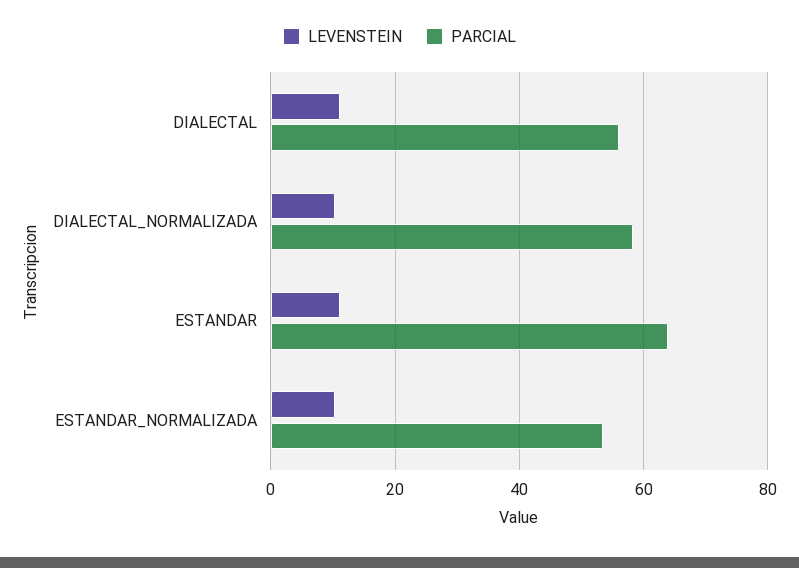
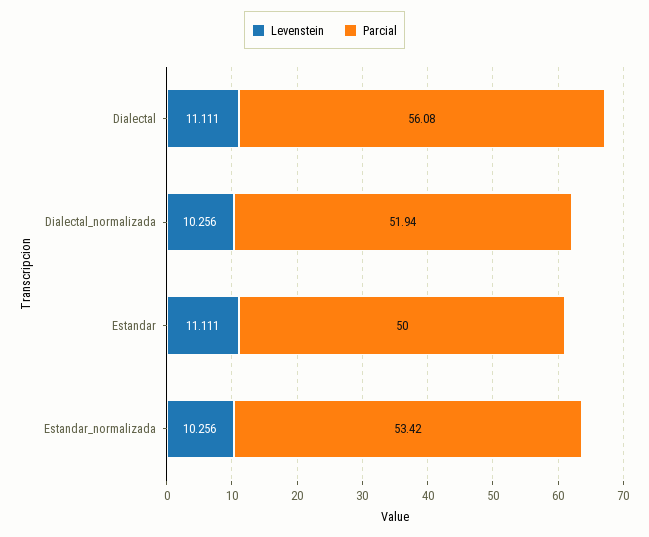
  {
    "LEVENSTEIN": {
      "DIALECTAL": 11.111,
      "DIALECTAL_NORMALIZADA": 10.256,
      "ESTANDAR": 11.111,
      "ESTANDAR_NORMALIZADA": 10.256
    },
    "PARCIAL": {
      "DIALECTAL": 56.08,
-     "DIALECTAL_NORMALIZADA": 58,
+     "DIALECTAL_NORMALIZADA": 51.94,
-     "ESTANDAR": 64,
+     "ESTANDAR": 50,
      "ESTANDAR_NORMALIZADA": 53.42
    }
  }

